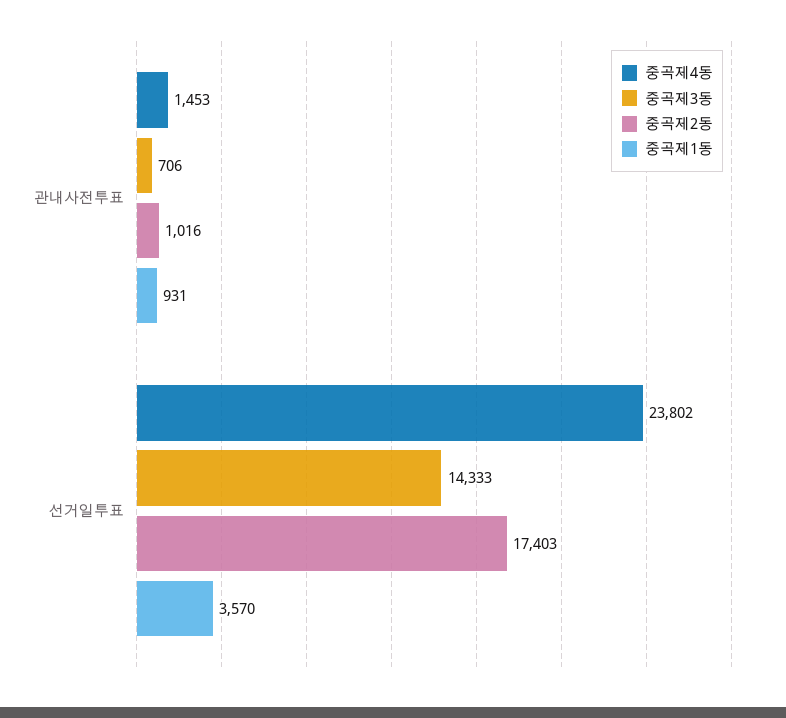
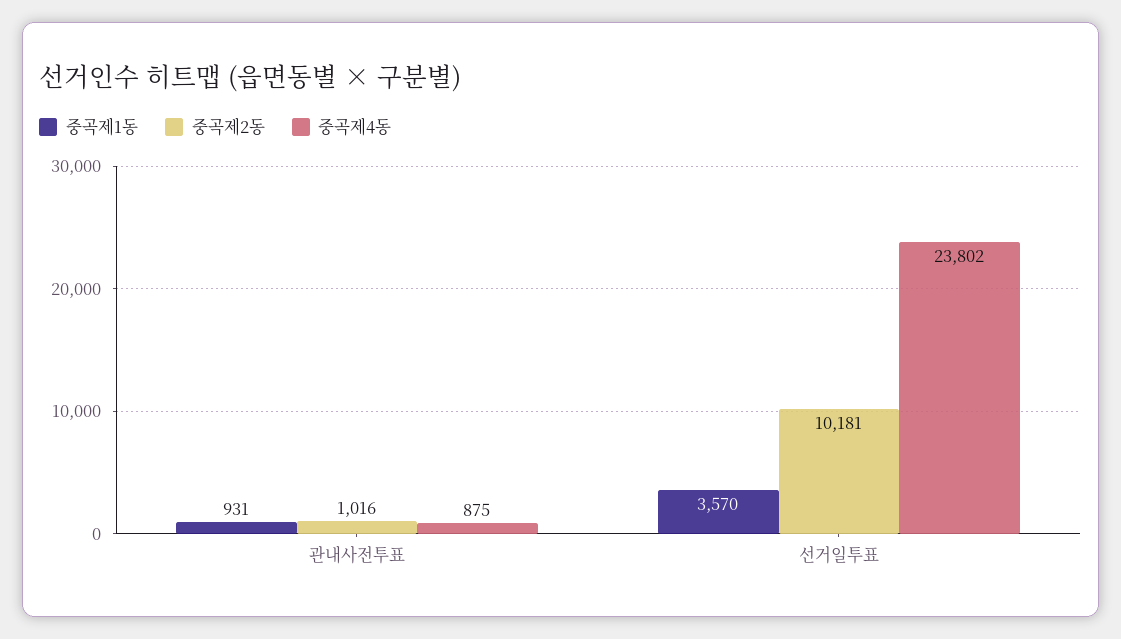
  {
    "중곡제4동": {
-     "관내사전투표": 1453,
+     "관내사전투표": 875,
      "선거일투표": 23802
    },
-   "중곡제3동": {
-     "관내사전투표": 706,
-     "선거일투표": 14333
-   },
    "중곡제2동": {
      "관내사전투표": 1016,
-     "선거일투표": 17403
+     "선거일투표": 10181
    },
    "중곡제1동": {
      "관내사전투표": 931,
      "선거일투표": 3570
    }
  }

